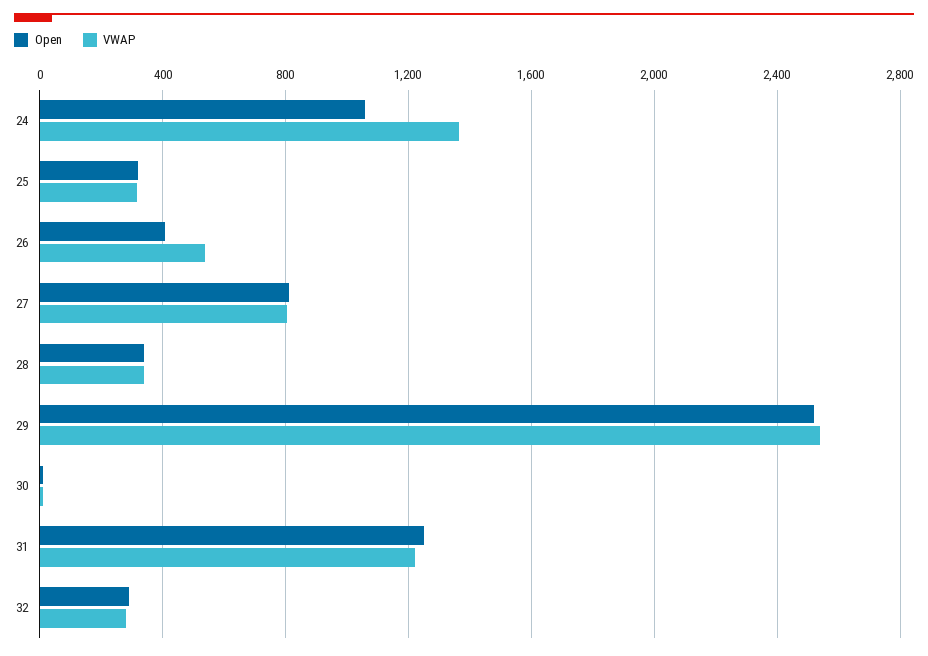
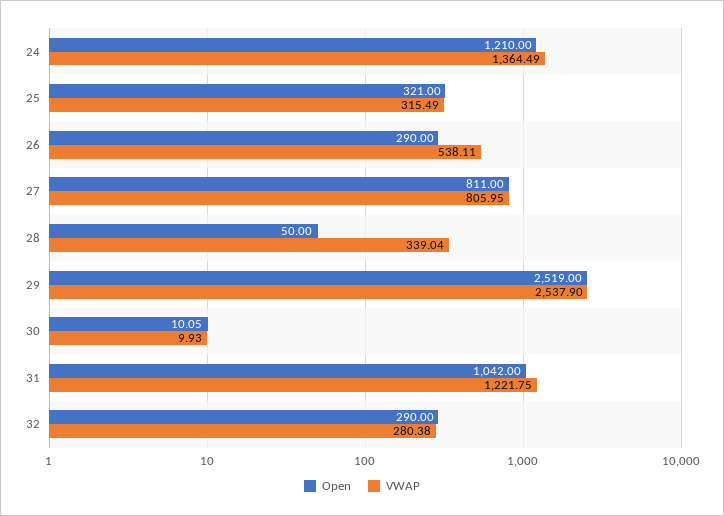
  {
    "Open": {
-     "24": 1050,
+     "24": 1210,
      "25": 321,
-     "26": 400,
+     "26": 290,
      "27": 811,
-     "28": 350,
+     "28": 50,
      "29": 2519,
      "30": 10.05,
-     "31": 1250,
+     "31": 1042,
      "32": 290
    },
    "VWAP": {
      "24": 1364.49,
      "25": 315.49,
      "26": 538.11,
      "27": 805.95,
      "28": 339.04,
      "29": 2537.9,
      "30": 9.93,
      "31": 1221.75,
      "32": 280.38
    }
  }

